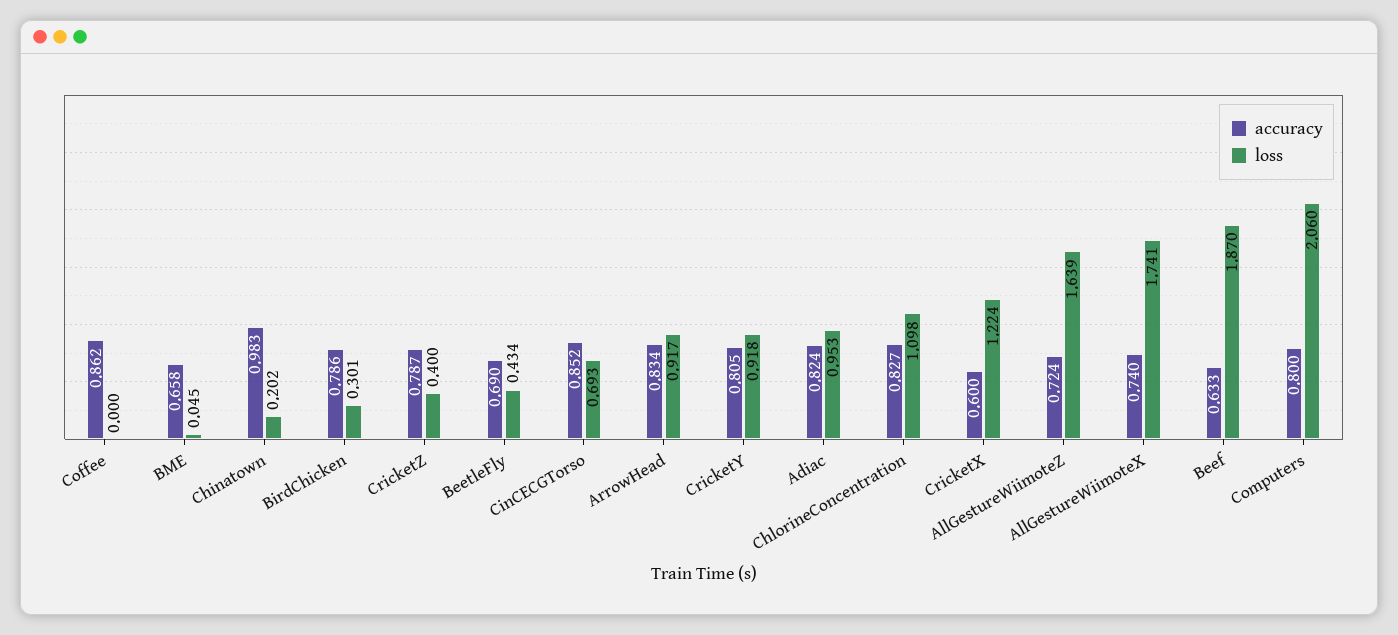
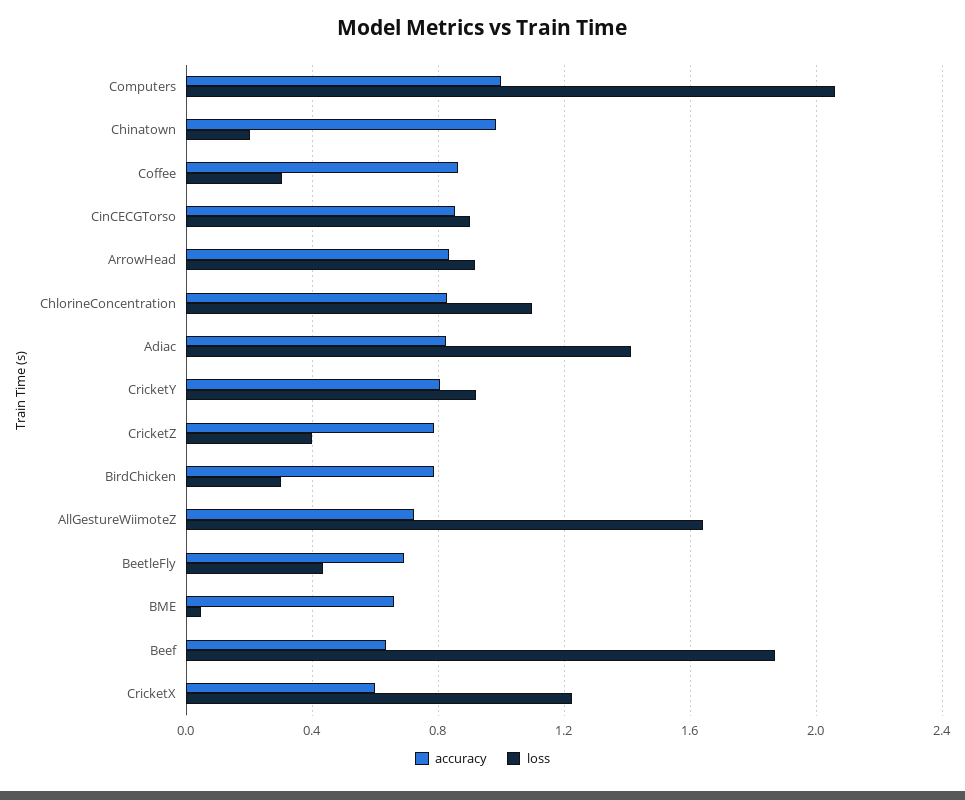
  {
    "accuracy": {
      "Coffee": 0.862,
      "BME": 0.658,
      "Chinatown": 0.983,
      "BirdChicken": 0.786,
      "CricketZ": 0.787,
      "BeetleFly": 0.69,
      "CinCECGTorso": 0.852,
      "ArrowHead": 0.834,
      "CricketY": 0.805,
      "Adiac": 0.824,
      "ChlorineConcentration": 0.827,
      "CricketX": 0.6,
      "AllGestureWiimoteZ": 0.724,
-     "AllGestureWiimoteX": 0.74,
      "Beef": 0.633,
-     "Computers": 0.8
+     "Computers": 1
    },
    "loss": {
-     "Coffee": 0,
+     "Coffee": 0.3,
      "BME": 0.045,
      "Chinatown": 0.202,
      "BirdChicken": 0.301,
      "CricketZ": 0.4,
      "BeetleFly": 0.434,
-     "CinCECGTorso": 0.693,
+     "CinCECGTorso": 0.9,
      "ArrowHead": 0.917,
      "CricketY": 0.918,
-     "Adiac": 0.953,
+     "Adiac": 1.4,
      "ChlorineConcentration": 1.098,
      "CricketX": 1.224,
      "AllGestureWiimoteZ": 1.639,
-     "AllGestureWiimoteX": 1.741,
      "Beef": 1.87,
      "Computers": 2.06
    }
  }

